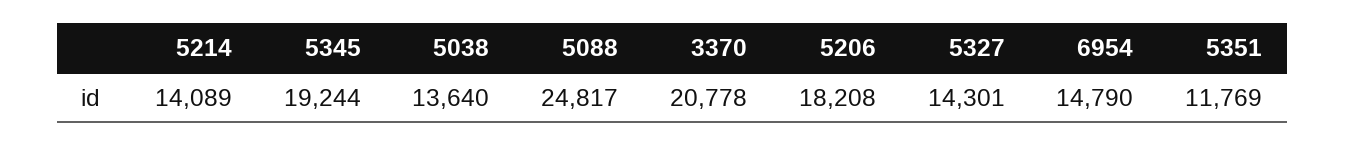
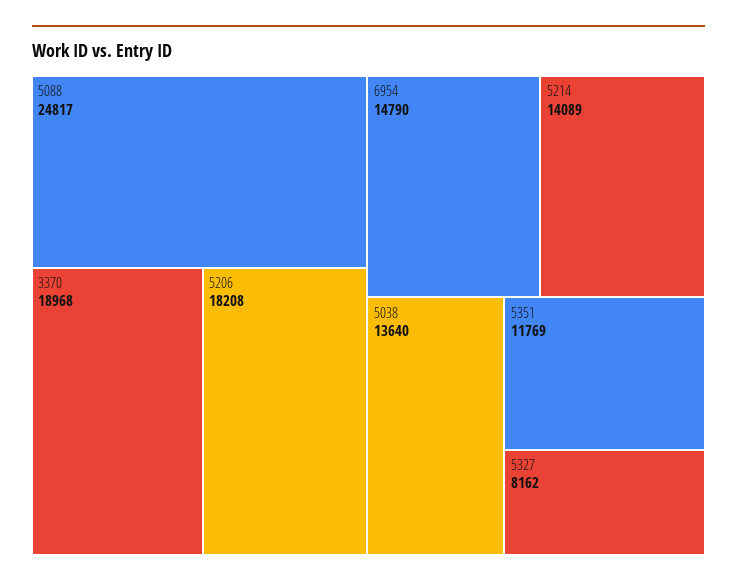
  {
    "5214": 14089,
-   "5345": 19244,
    "5038": 13640,
    "5088": 24817,
-   "3370": 20778,
+   "3370": 18968,
    "5206": 18208,
-   "5327": 14301,
+   "5327": 8162,
    "6954": 14790,
    "5351": 11769
  }

